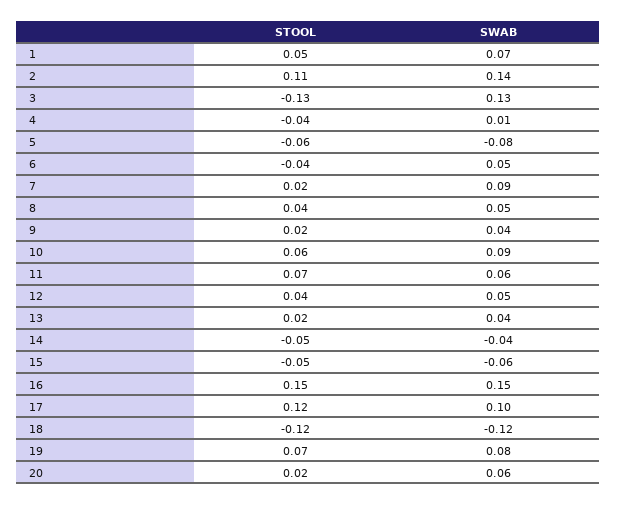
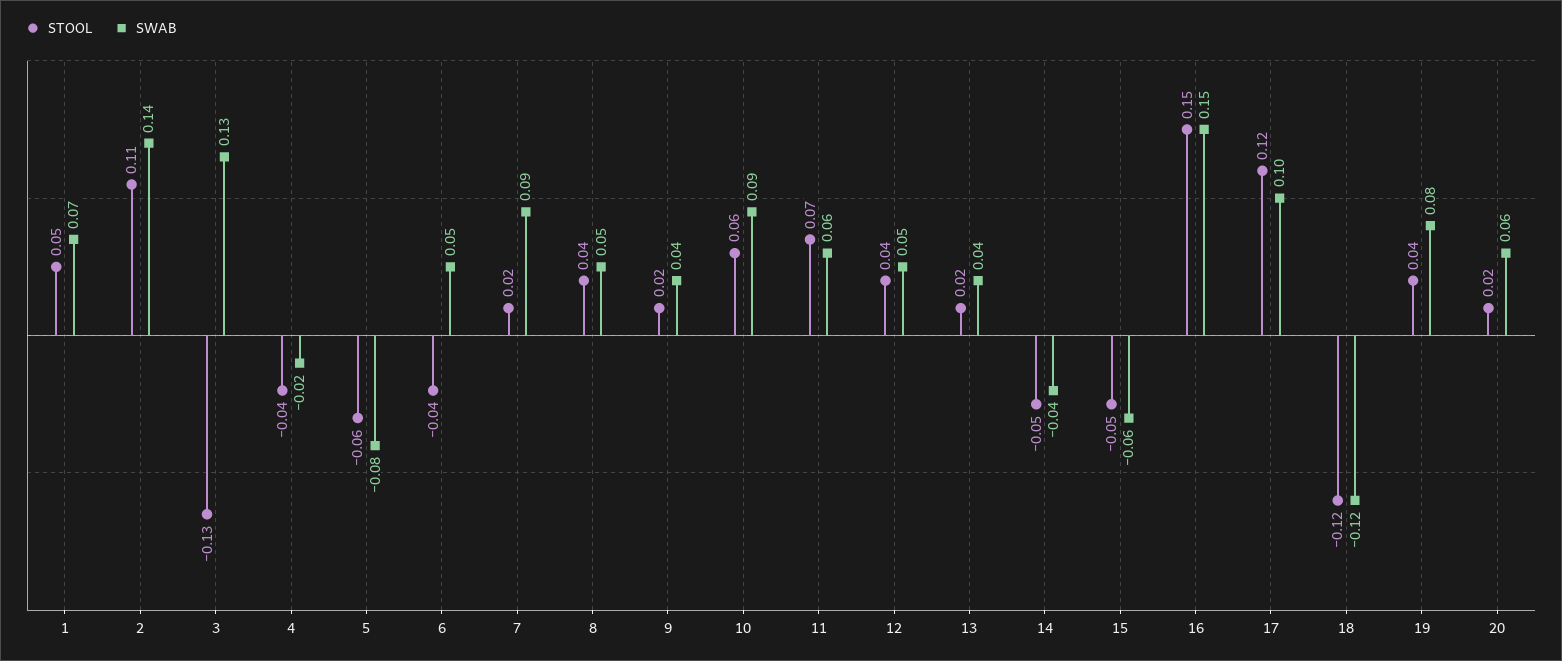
  {
    "STOOL": {
      "1": 0.05,
      "2": 0.11,
      "3": -0.13,
      "4": -0.04,
      "5": -0.06,
      "6": -0.04,
      "7": 0.02,
      "8": 0.04,
      "9": 0.02,
      "10": 0.06,
      "11": 0.07,
      "12": 0.04,
      "13": 0.02,
      "14": -0.05,
      "15": -0.05,
      "16": 0.15,
      "17": 0.12,
      "18": -0.12,
-     "19": 0.07,
+     "19": 0.04,
      "20": 0.02
    },
    "SWAB": {
      "1": 0.07,
      "2": 0.14,
      "3": 0.13,
-     "4": 0.01,
+     "4": -0.02,
      "5": -0.08,
      "6": 0.05,
      "7": 0.09,
      "8": 0.05,
      "9": 0.04,
      "10": 0.09,
      "11": 0.06,
      "12": 0.05,
      "13": 0.04,
      "14": -0.04,
      "15": -0.06,
      "16": 0.15,
      "17": 0.1,
      "18": -0.12,
      "19": 0.08,
      "20": 0.06
    }
  }

